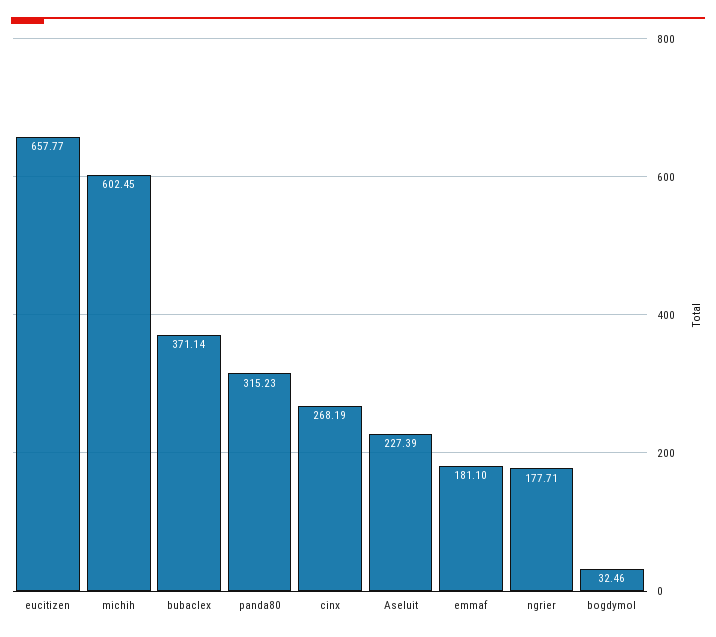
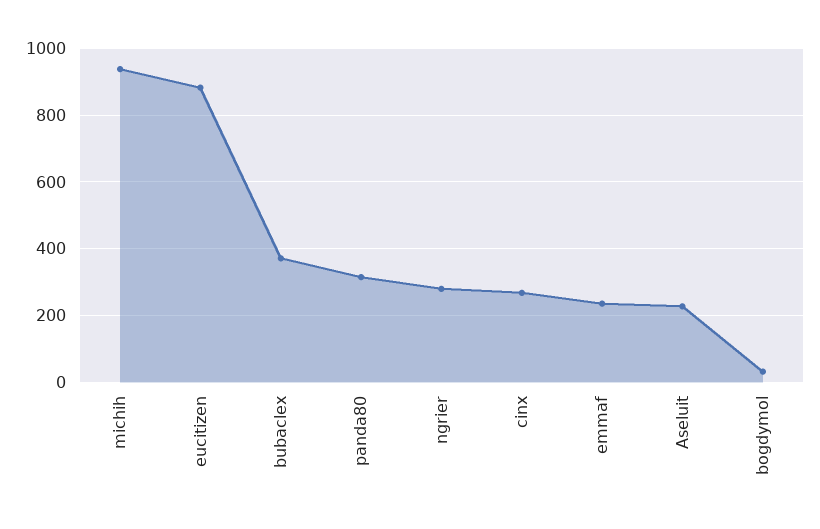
  {
-   "eucitizen": 657.77,
+   "eucitizen": 880,
-   "michih": 602.45,
+   "michih": 940,
    "bubaclex": 371.14,
    "panda80": 315.23,
    "cinx": 268.19,
    "Aseluit": 227.39,
-   "emmaf": 181.1,
+   "emmaf": 240,
-   "ngrier": 177.71,
+   "ngrier": 280,
    "bogdymol": 32.46
  }

